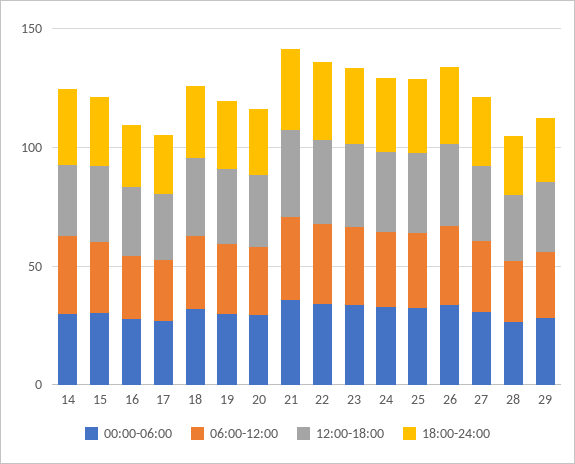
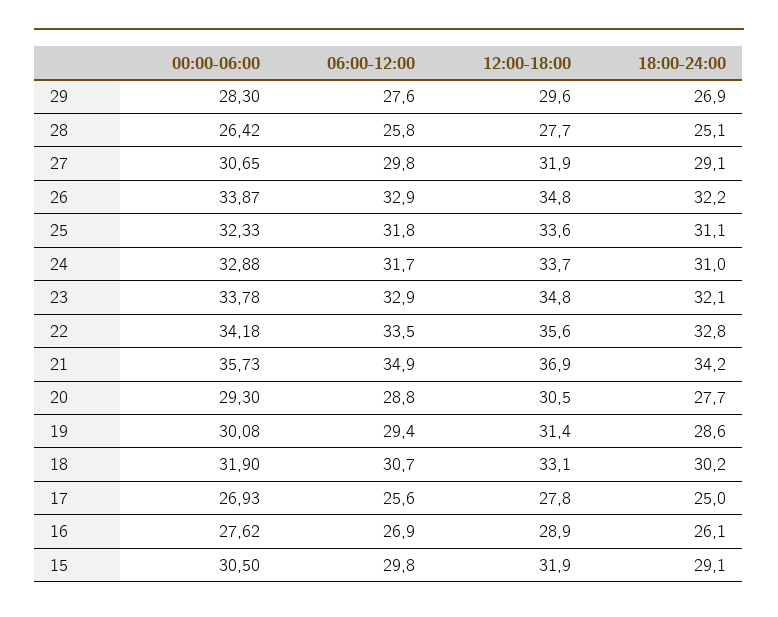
  {
    "00:00-06:00": {
-     "14": 30,
      "15": 30.5,
      "16": 27.62,
      "17": 26.93,
      "18": 31.9,
      "19": 30.08,
      "20": 29.3,
      "21": 35.73,
      "22": 34.18,
      "23": 33.78,
      "24": 32.88,
      "25": 32.33,
      "26": 33.87,
      "27": 30.65,
      "28": 26.42,
      "29": 28.3
    },
    "06:00-12:00": {
-     "14": 30,
      "15": 29.8,
      "16": 26.9,
      "17": 25.6,
      "18": 30.7,
      "19": 29.4,
      "20": 28.8,
      "21": 34.9,
      "22": 33.5,
      "23": 32.9,
      "24": 31.7,
      "25": 31.8,
      "26": 32.9,
      "27": 29.8,
      "28": 25.8,
      "29": 27.6
    },
    "12:00-18:00": {
-     "14": 30,
      "15": 31.9,
      "16": 28.9,
      "17": 27.8,
      "18": 33.1,
      "19": 31.4,
      "20": 30.5,
      "21": 36.9,
      "22": 35.6,
      "23": 34.8,
      "24": 33.7,
      "25": 33.6,
      "26": 34.8,
      "27": 31.9,
      "28": 27.7,
      "29": 29.6
    },
    "18:00-24:00": {
-     "14": 30,
      "15": 29.1,
      "16": 26.1,
      "17": 25,
      "18": 30.2,
      "19": 28.6,
      "20": 27.7,
      "21": 34.2,
      "22": 32.8,
      "23": 32.1,
      "24": 31,
      "25": 31.1,
      "26": 32.2,
      "27": 29.1,
      "28": 25.1,
      "29": 26.9
    }
  }

